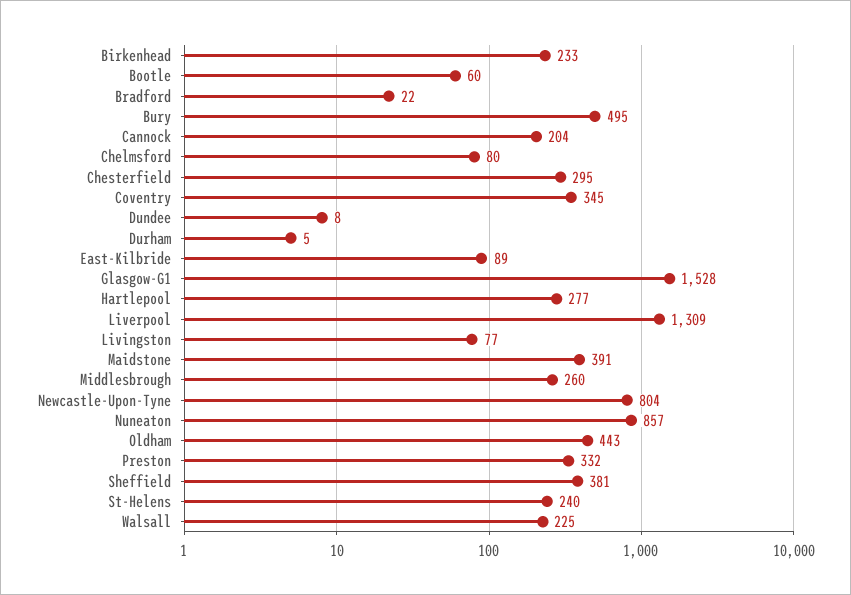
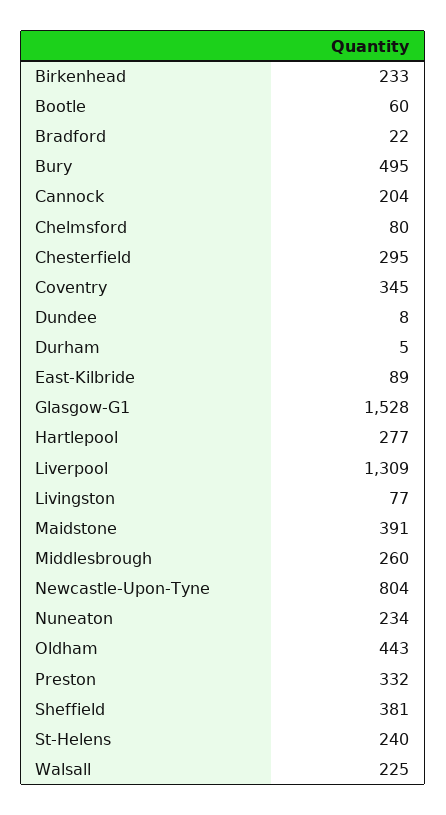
  {
    "Birkenhead": 233,
    "Bootle": 60,
    "Bradford": 22,
    "Bury": 495,
    "Cannock": 204,
    "Chelmsford": 80,
    "Chesterfield": 295,
    "Coventry": 345,
    "Dundee": 8,
    "Durham": 5,
    "East-Kilbride": 89,
    "Glasgow-G1": 1528,
    "Hartlepool": 277,
    "Liverpool": 1309,
    "Livingston": 77,
    "Maidstone": 391,
    "Middlesbrough": 260,
    "Newcastle-Upon-Tyne": 804,
-   "Nuneaton": 857,
+   "Nuneaton": 234,
    "Oldham": 443,
    "Preston": 332,
    "Sheffield": 381,
    "St-Helens": 240,
    "Walsall": 225
  }

